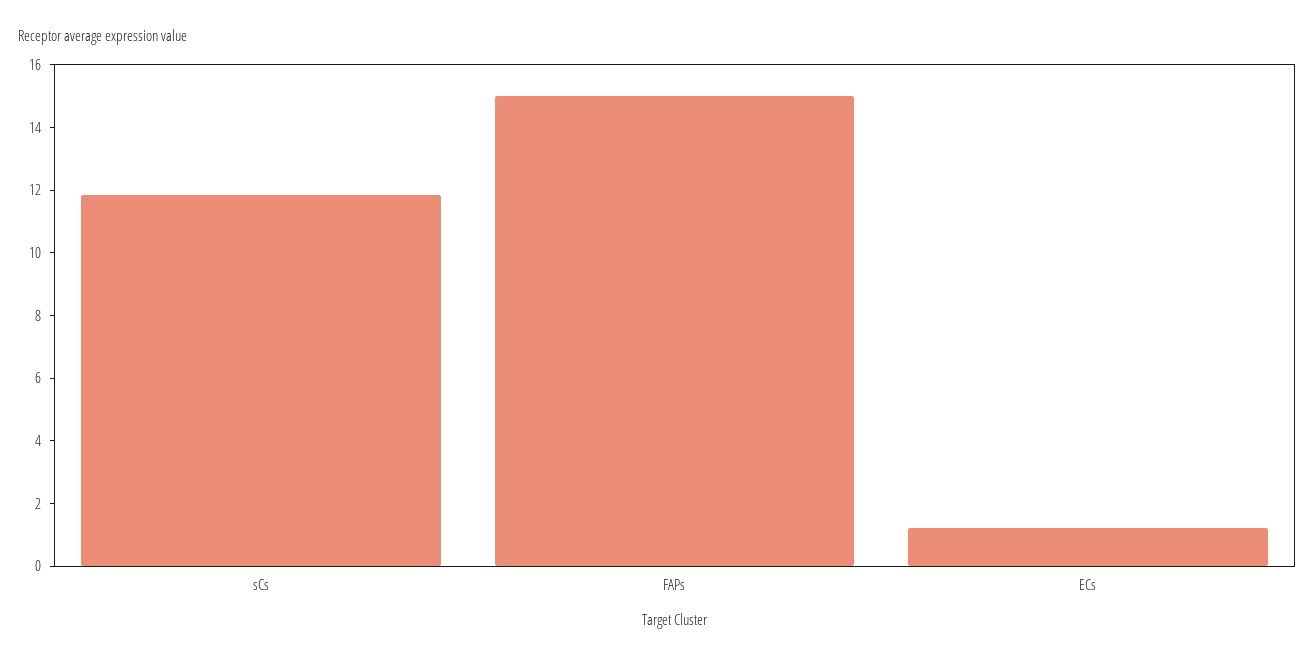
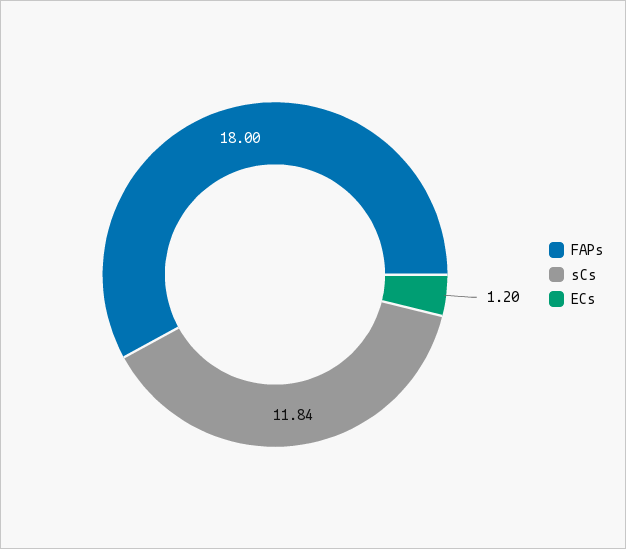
  {
    "sCs": 11.84,
-   "FAPs": 15,
+   "FAPs": 18,
    "ECs": 1.2
  }

